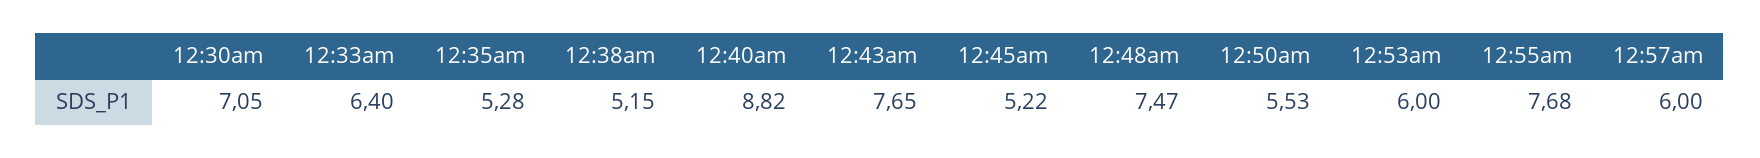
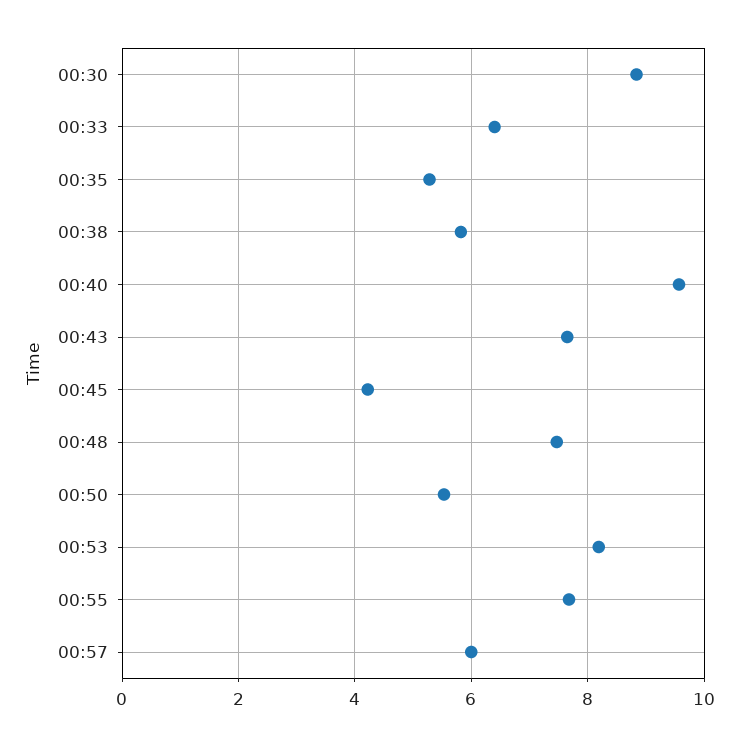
  {
-   "12:30am": 7.05,
+   "12:30am": 8.8,
    "12:33am": 6.4,
    "12:35am": 5.28,
-   "12:38am": 5.15,
+   "12:38am": 5.8,
-   "12:40am": 8.82,
+   "12:40am": 9.6,
    "12:43am": 7.65,
-   "12:45am": 5.22,
+   "12:45am": 4.2,
    "12:48am": 7.47,
    "12:50am": 5.53,
-   "12:53am": 6,
+   "12:53am": 8.2,
    "12:55am": 7.68,
    "12:57am": 6
  }

